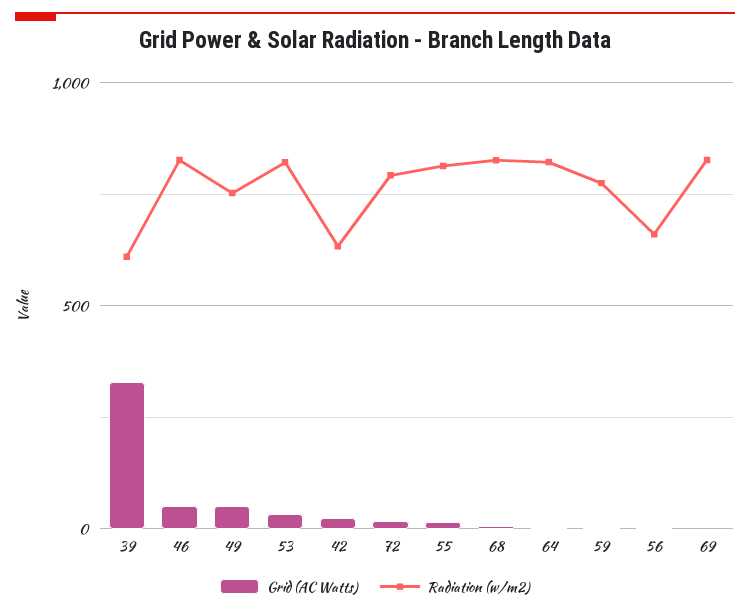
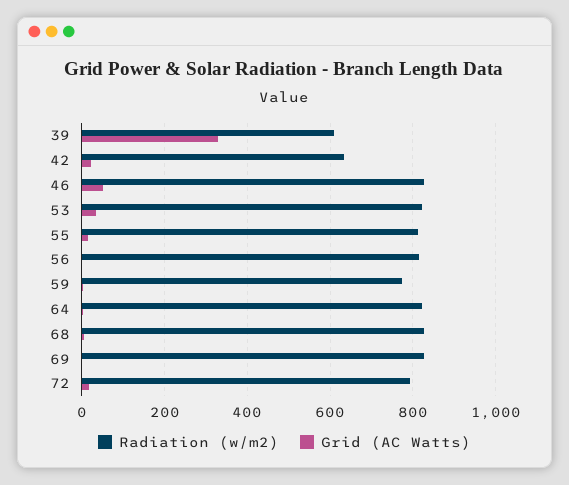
  {
    "Grid (AC Watts)": {
      "39": 320,
      "46": 60,
-     "49": 50,
      "53": 40,
      "42": 20,
      "72": 20,
      "55": 20,
      "68": 0,
      "64": 0,
      "59": 0,
      "56": 0,
      "69": 0
    },
    "Radiation (w/m2)": {
      "39": 600,
      "46": 820,
-     "49": 750,
      "53": 820,
      "42": 640,
      "72": 800,
      "55": 820,
      "68": 820,
      "64": 820,
      "59": 780,
-     "56": 650,
+     "56": 820,
      "69": 820
    }
  }

